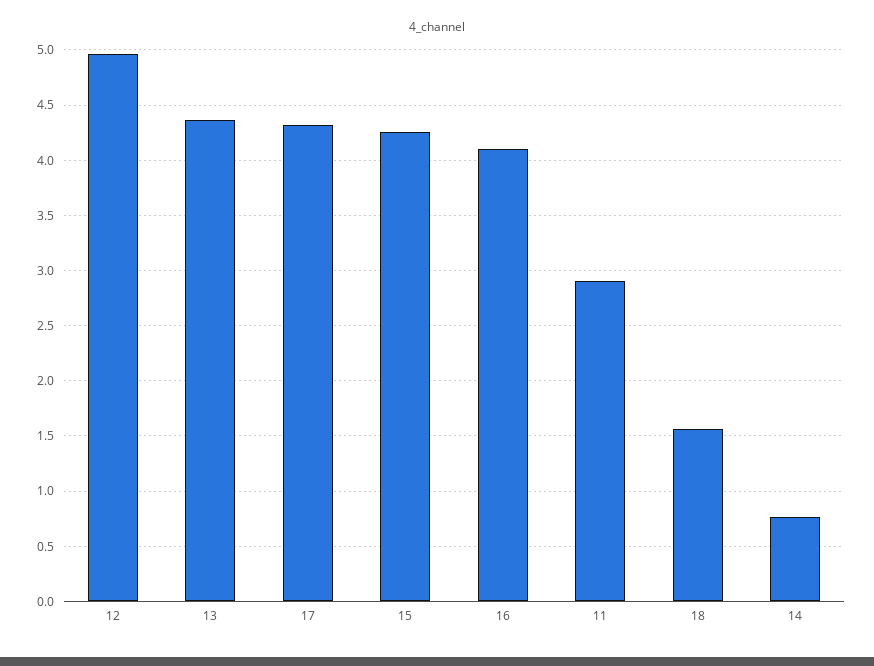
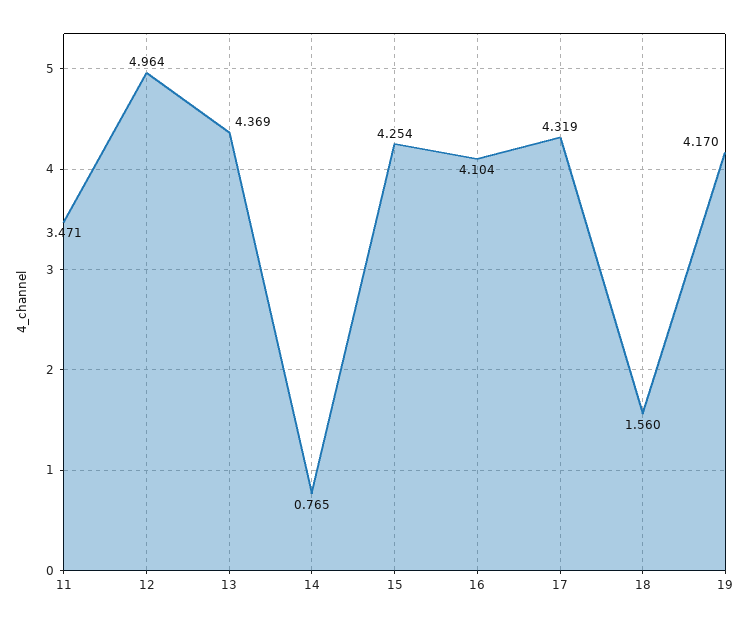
  {
    "12": 4.964,
    "13": 4.369,
    "17": 4.319,
    "15": 4.254,
    "16": 4.104,
-   "11": 2.9,
+   "11": 3.471,
    "18": 1.56,
-   "14": 0.765
+   "14": 0.765,
+   "19": 4.17
  }

